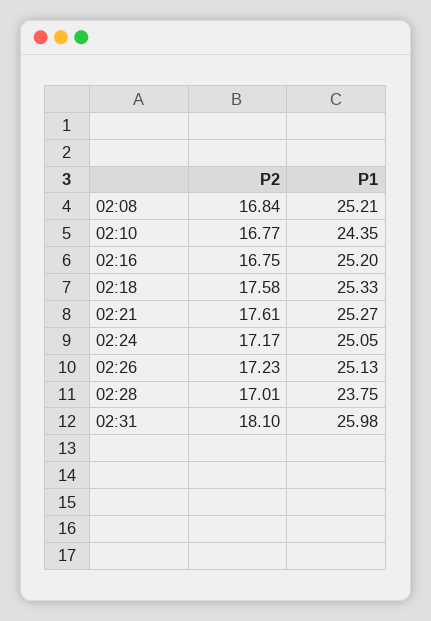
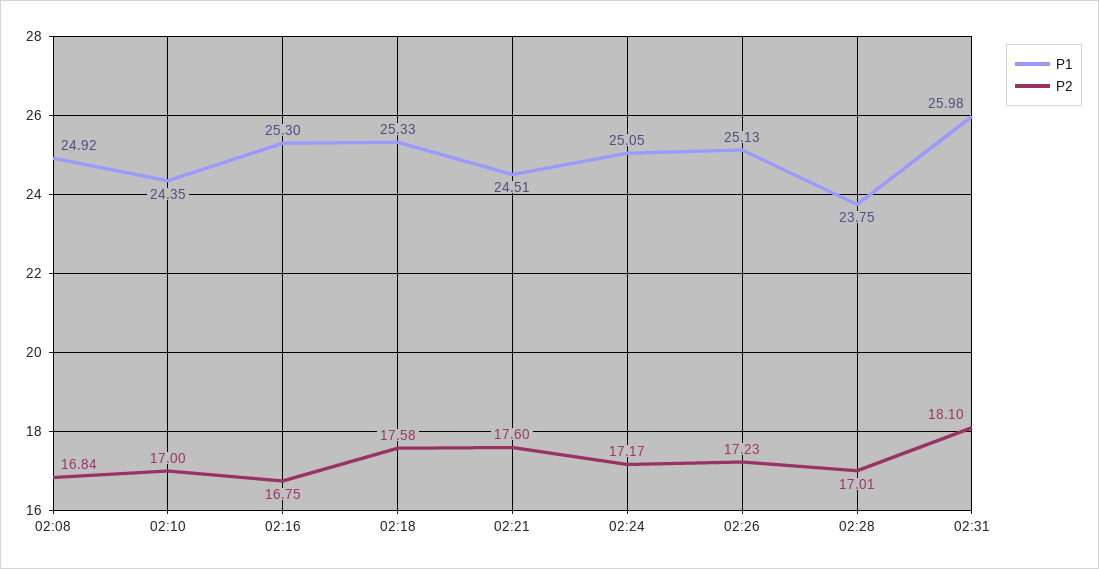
  {
    "P2": {
      "02:08": 16.84,
-     "02:10": 16.77,
+     "02:10": 17,
      "02:16": 16.75,
      "02:18": 17.58,
-     "02:21": 17.61,
+     "02:21": 17.6,
      "02:24": 17.17,
      "02:26": 17.23,
      "02:28": 17.01,
      "02:31": 18.1
    },
    "P1": {
-     "02:08": 25.21,
+     "02:08": 24.92,
      "02:10": 24.35,
-     "02:16": 25.2,
+     "02:16": 25.3,
      "02:18": 25.33,
-     "02:21": 25.27,
+     "02:21": 24.51,
      "02:24": 25.05,
      "02:26": 25.13,
      "02:28": 23.75,
      "02:31": 25.98
    }
  }

